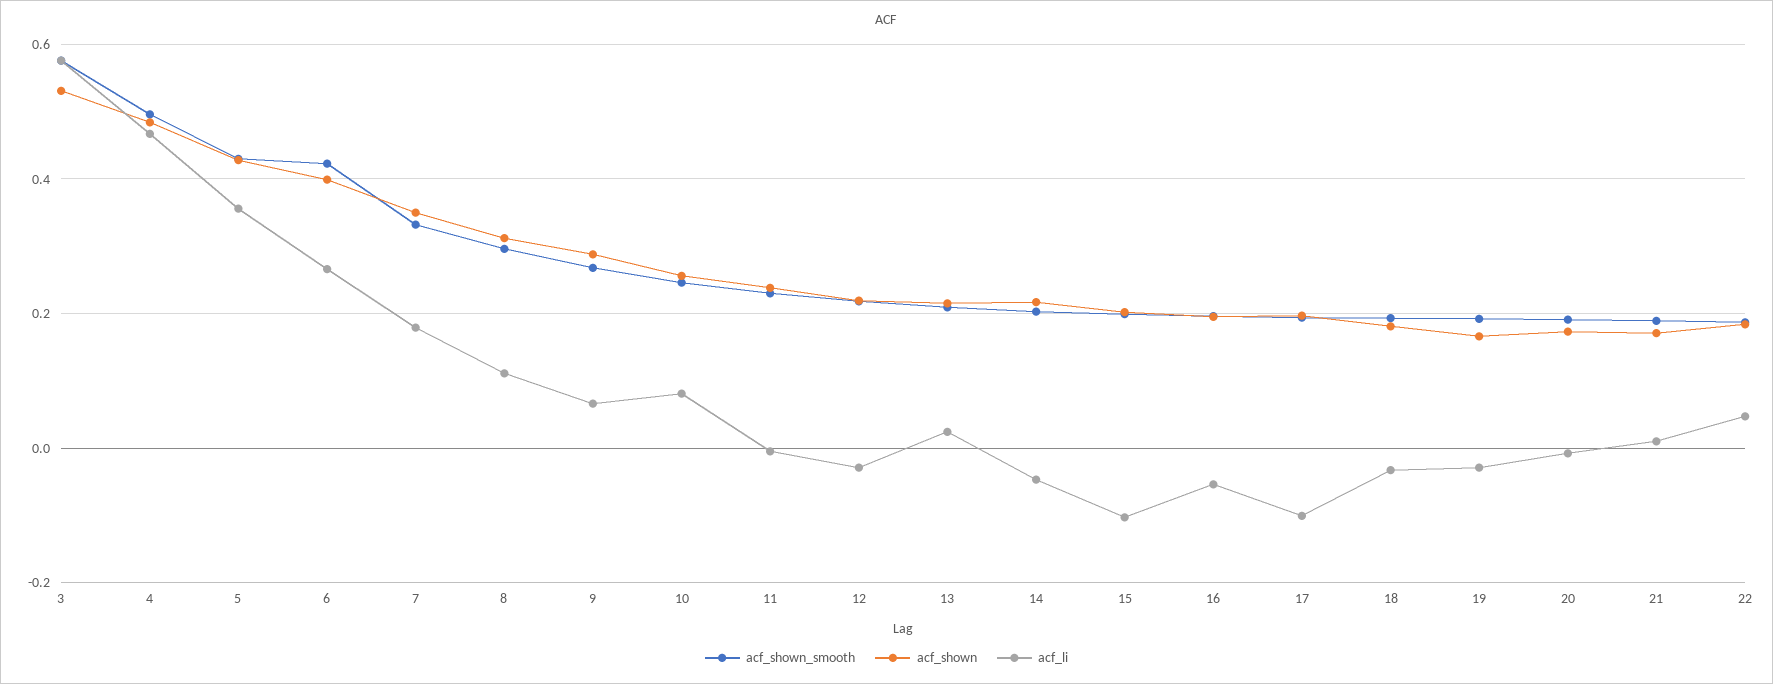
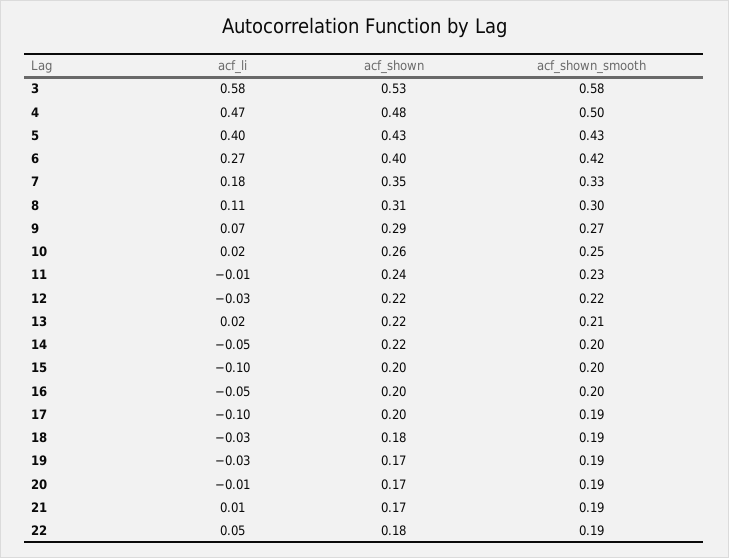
  {
    "acf_shown_smooth": {
      "3": 0.58,
      "4": 0.5,
      "5": 0.43,
      "6": 0.42,
      "7": 0.33,
      "8": 0.3,
      "9": 0.27,
      "10": 0.25,
      "11": 0.23,
      "12": 0.22,
      "13": 0.21,
      "14": 0.2,
      "15": 0.2,
      "16": 0.2,
      "17": 0.19,
      "18": 0.19,
      "19": 0.19,
      "20": 0.19,
      "21": 0.19,
      "22": 0.19
    },
    "acf_shown": {
      "3": 0.53,
      "4": 0.48,
      "5": 0.43,
      "6": 0.4,
      "7": 0.35,
      "8": 0.31,
      "9": 0.29,
      "10": 0.26,
      "11": 0.24,
      "12": 0.22,
      "13": 0.22,
      "14": 0.22,
      "15": 0.2,
      "16": 0.2,
      "17": 0.2,
      "18": 0.18,
      "19": 0.17,
      "20": 0.17,
      "21": 0.17,
      "22": 0.18
    },
    "acf_li": {
      "3": 0.58,
      "4": 0.47,
-     "5": 0.36,
+     "5": 0.4,
      "6": 0.27,
      "7": 0.18,
      "8": 0.11,
      "9": 0.07,
-     "10": 0.08,
+     "10": 0.02,
      "11": -0.01,
      "12": -0.03,
      "13": 0.02,
      "14": -0.05,
      "15": -0.1,
      "16": -0.05,
      "17": -0.1,
      "18": -0.03,
      "19": -0.03,
      "20": -0.01,
      "21": 0.01,
      "22": 0.05
    }
  }

